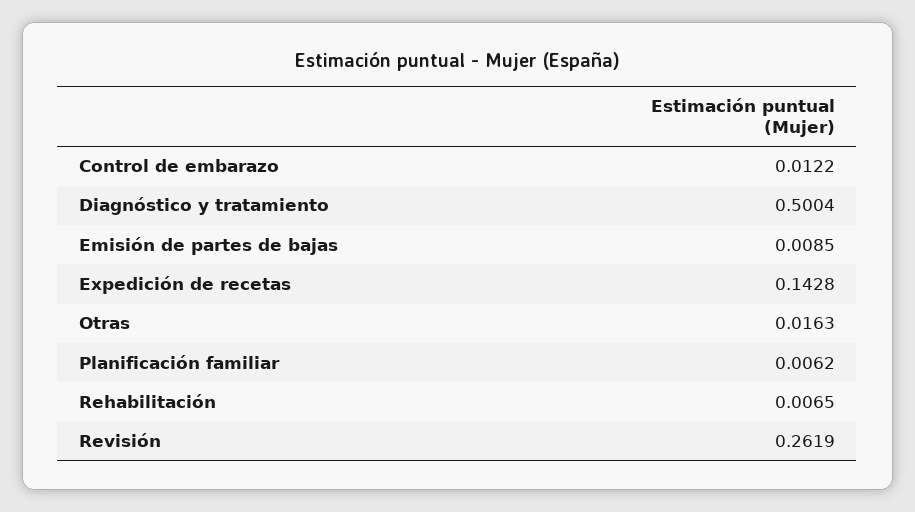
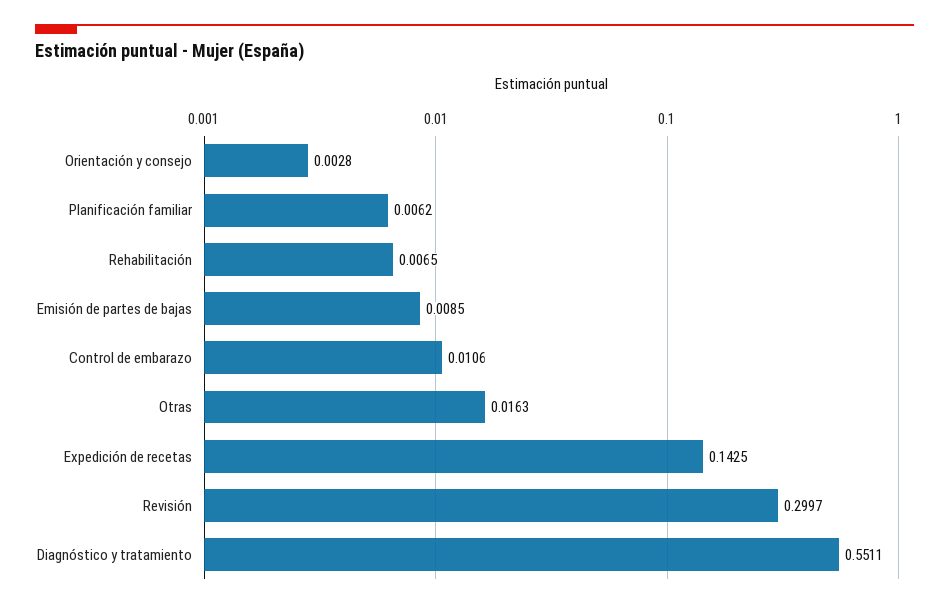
  {
-   "Control de embarazo": 0.0122,
+   "Control de embarazo": 0.0106,
-   "Diagnóstico y tratamiento": 0.5004,
+   "Diagnóstico y tratamiento": 0.5511,
    "Emisión de partes de bajas": 0.0085,
-   "Expedición de recetas": 0.1428,
+   "Expedición de recetas": 0.1425,
    "Otras": 0.0163,
    "Planificación familiar": 0.0062,
    "Rehabilitación": 0.0065,
-   "Revisión": 0.2619
+   "Revisión": 0.2997,
+   "Orientación y consejo": 0.0028
  }

